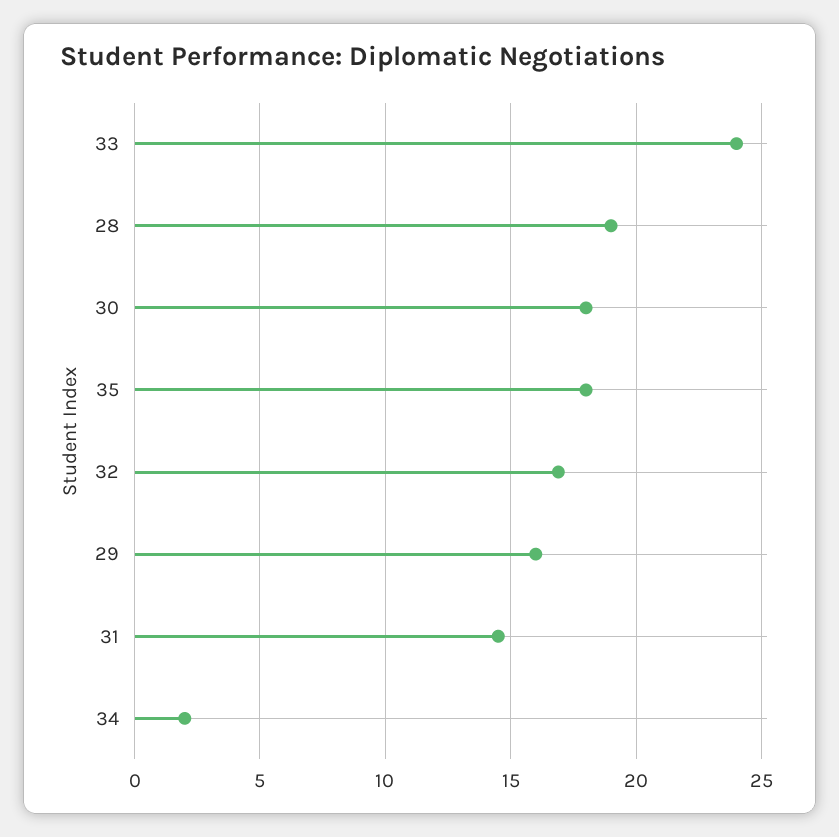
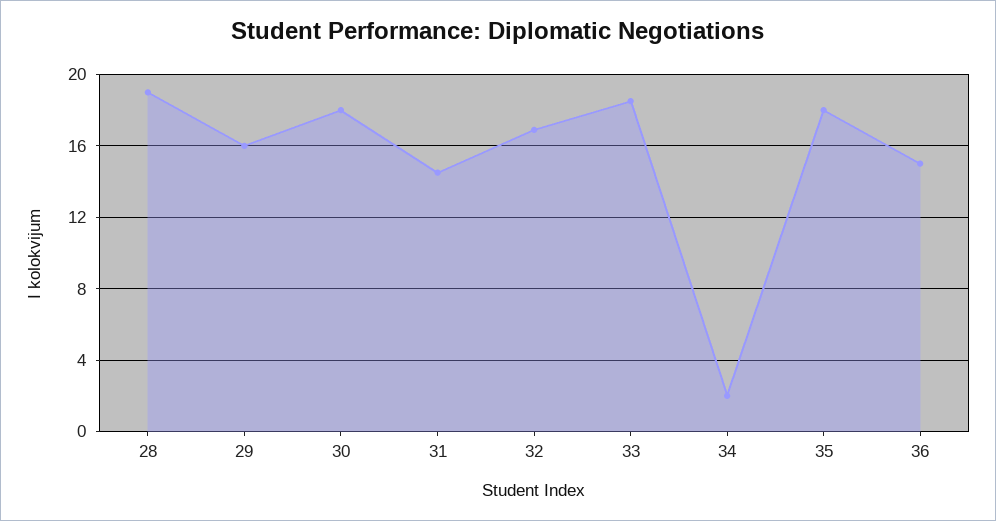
  {
-   "33": 24,
+   "33": 18.5,
    "28": 19,
    "30": 18,
    "35": 18,
    "32": 17,
    "29": 16,
    "31": 14.5,
-   "34": 2
+   "34": 2,
+   "36": 15
  }

